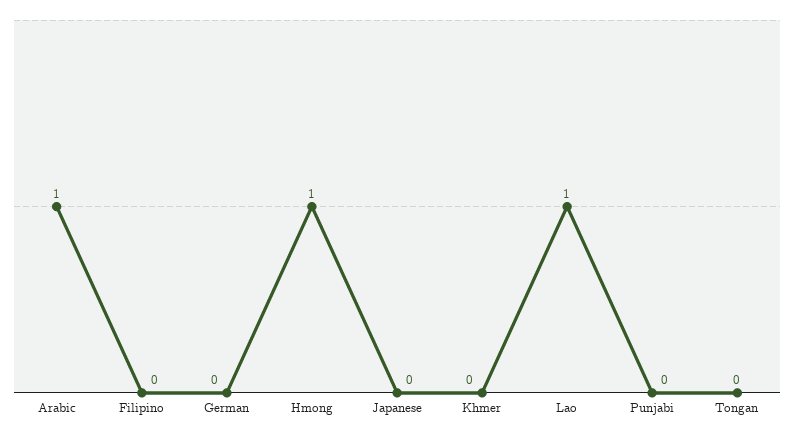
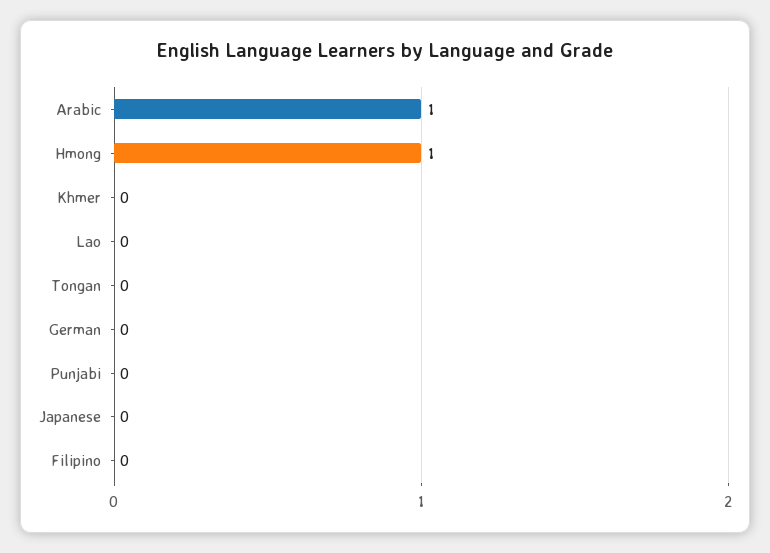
  {
    "Arabic": 1,
    "Filipino": 0,
    "German": 0,
    "Hmong": 1,
    "Japanese": 0,
    "Khmer": 0,
-   "Lao": 1,
+   "Lao": 0,
    "Punjabi": 0,
    "Tongan": 0
  }

